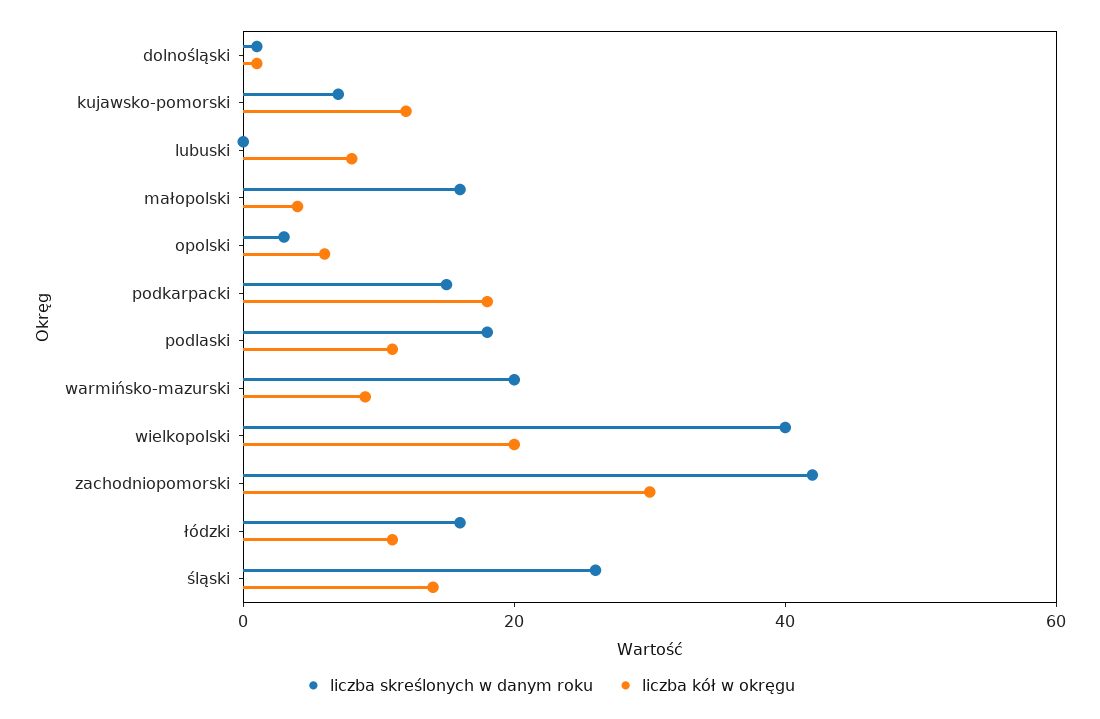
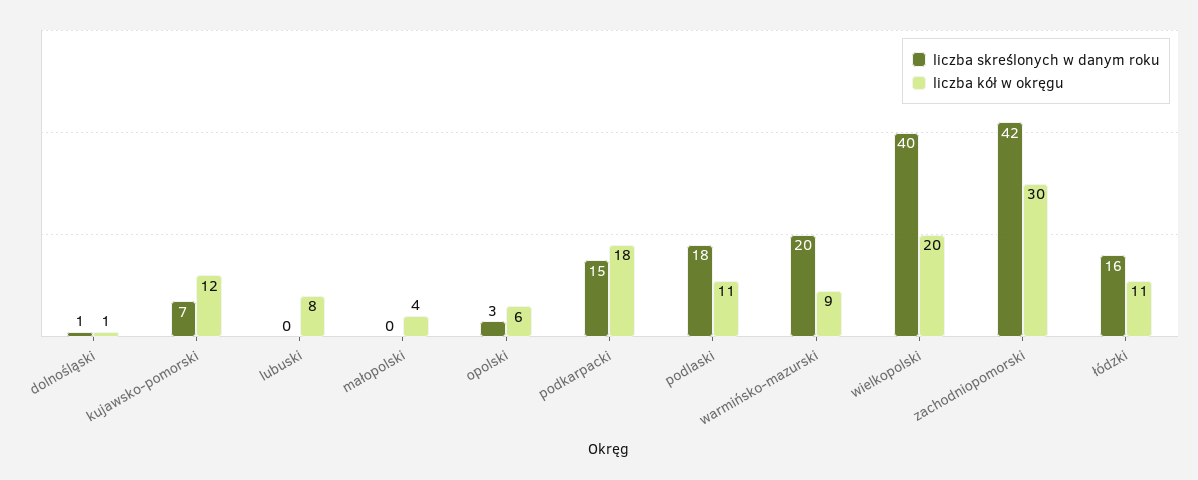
  {
    "liczba skreślonych w danym roku": {
      "dolnośląski": 1,
      "kujawsko-pomorski": 7,
      "lubuski": 0,
-     "małopolski": 15,
+     "małopolski": 0,
      "opolski": 3,
      "podkarpacki": 15,
      "podlaski": 18,
      "warmińsko-mazurski": 20,
      "wielkopolski": 40,
      "zachodniopomorski": 42,
-     "łódzki": 16,
+     "łódzki": 16
-     "śląski": 25
    },
    "liczba kół w okręgu": {
      "dolnośląski": 1,
      "kujawsko-pomorski": 12,
      "lubuski": 8,
      "małopolski": 4,
      "opolski": 6,
      "podkarpacki": 18,
      "podlaski": 11,
      "warmińsko-mazurski": 9,
      "wielkopolski": 20,
      "zachodniopomorski": 30,
-     "łódzki": 11,
+     "łódzki": 11
-     "śląski": 15
    }
  }

